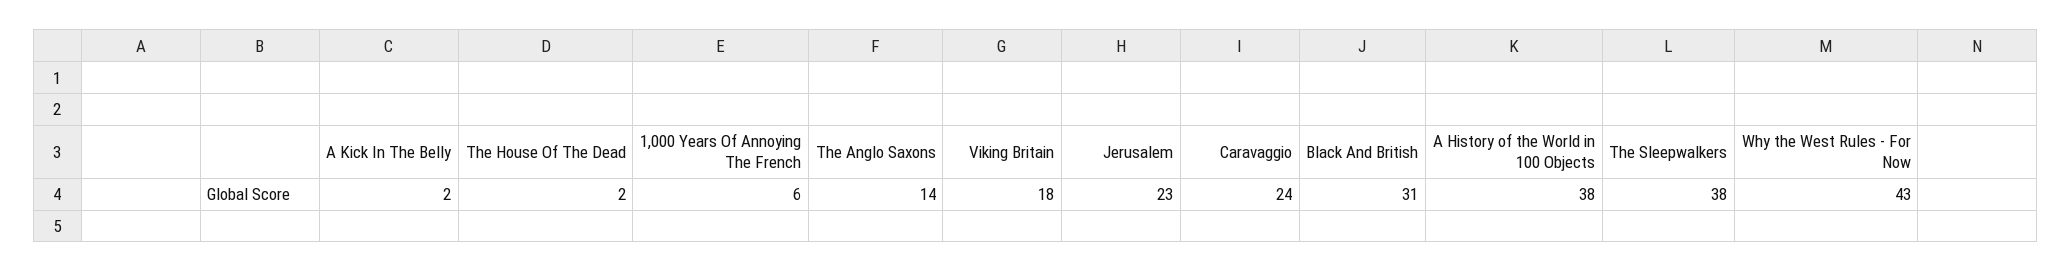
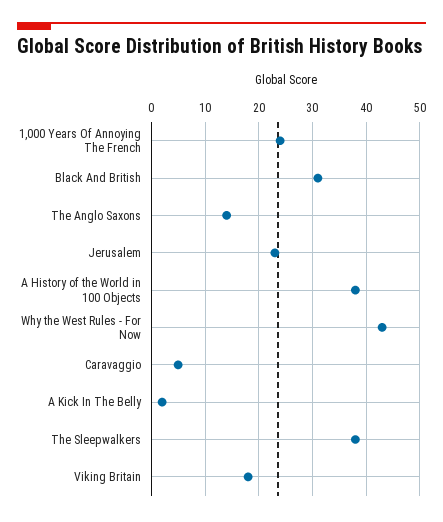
  {
    "A Kick In The Belly": 2,
-   "The House Of The Dead": 2,
-   "1,000 Years Of Annoying The French": 6,
+   "1,000 Years Of Annoying The French": 25,
    "The Anglo Saxons": 14,
    "Viking Britain": 18,
    "Jerusalem": 23,
-   "Caravaggio": 24,
+   "Caravaggio": 5,
    "Black And British": 31,
    "A History of the World in 100 Objects": 38,
    "The Sleepwalkers": 38,
    "Why the West Rules - For Now": 43
  }

